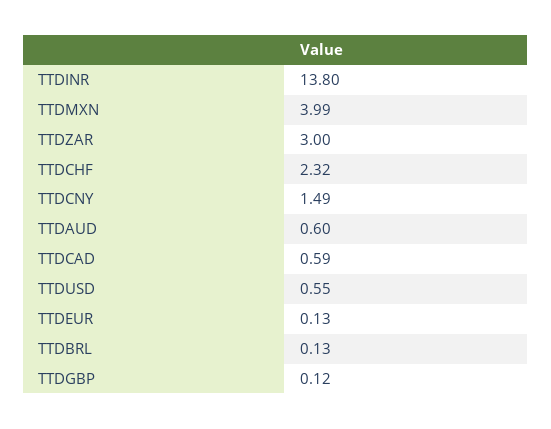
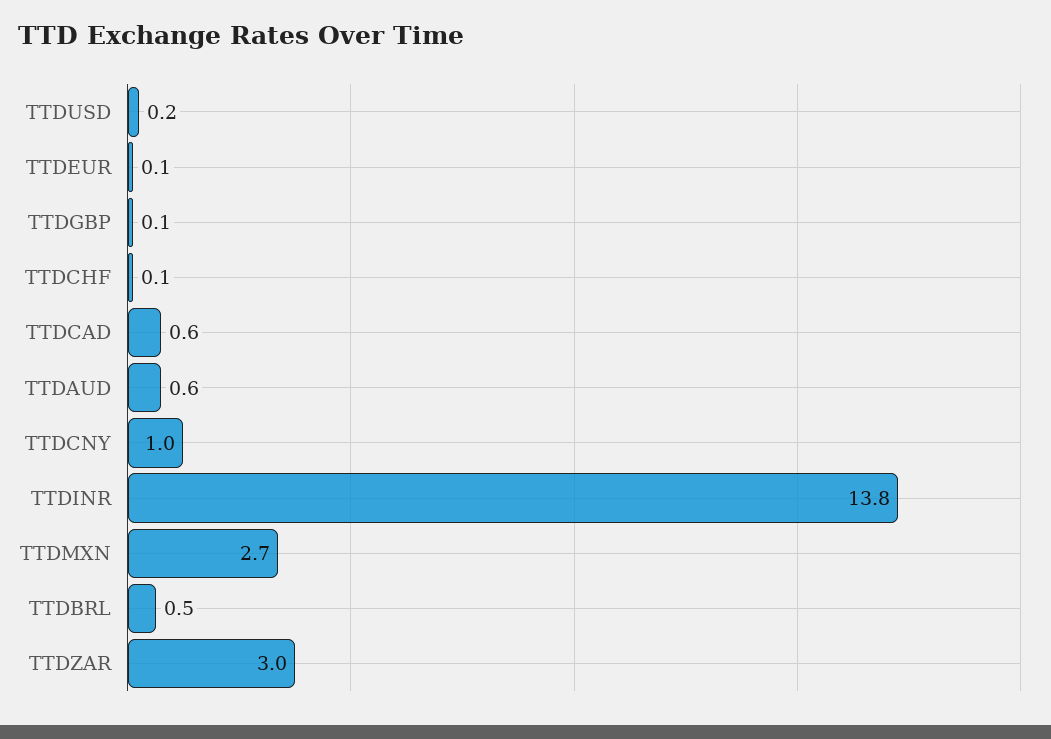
  {
    "TTDINR": 13.8,
-   "TTDMXN": 3.99,
+   "TTDMXN": 2.7,
    "TTDZAR": 3,
-   "TTDCHF": 2.32,
+   "TTDCHF": 0.1,
-   "TTDCNY": 1.49,
+   "TTDCNY": 1,
    "TTDAUD": 0.6,
    "TTDCAD": 0.59,
-   "TTDUSD": 0.55,
+   "TTDUSD": 0.2,
    "TTDEUR": 0.13,
-   "TTDBRL": 0.13,
+   "TTDBRL": 0.5,
    "TTDGBP": 0.12
  }

